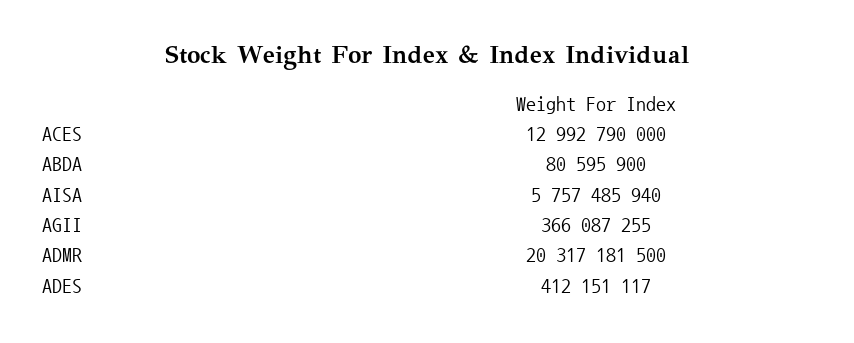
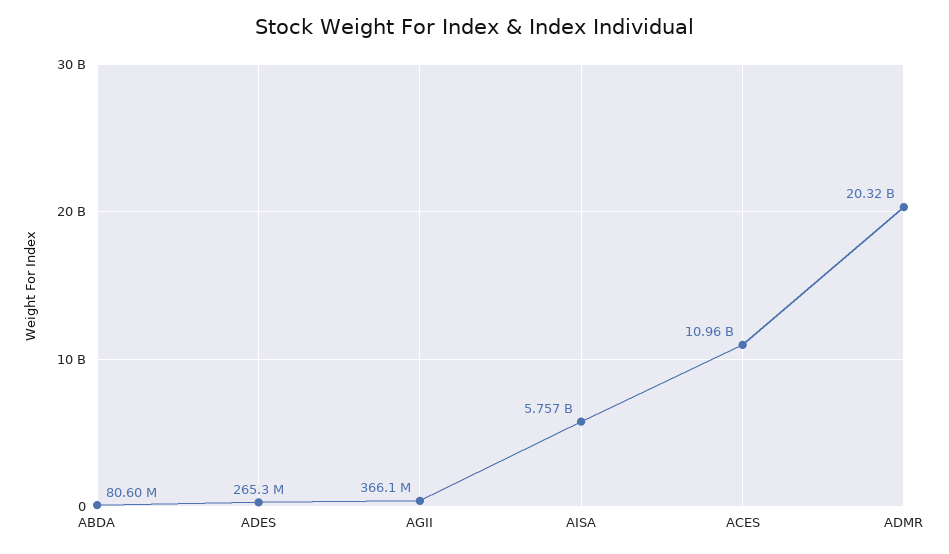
  {
-   "ACES": 12992790000,
+   "ACES": 10960000000,
    "ABDA": 80595900,
    "AISA": 5757485940,
    "AGII": 366087255,
    "ADMR": 20317181500,
-   "ADES": 412151117
+   "ADES": 265300000
  }

